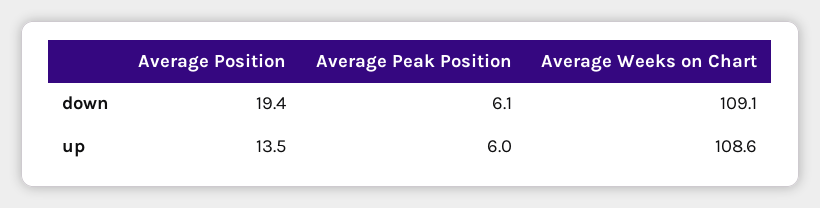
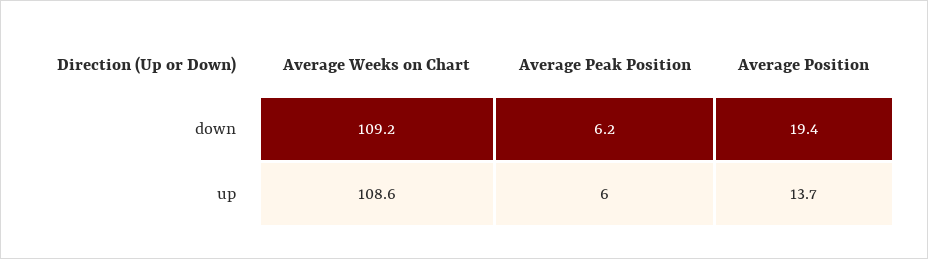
  {
    "Average Position": {
      "down": 19.4,
-     "up": 13.5
+     "up": 13.7
    },
    "Average Peak Position": {
-     "down": 6.1,
+     "down": 6.2,
      "up": 6
    },
    "Average Weeks on Chart": {
-     "down": 109.1,
+     "down": 109.2,
      "up": 108.6
    }
  }

